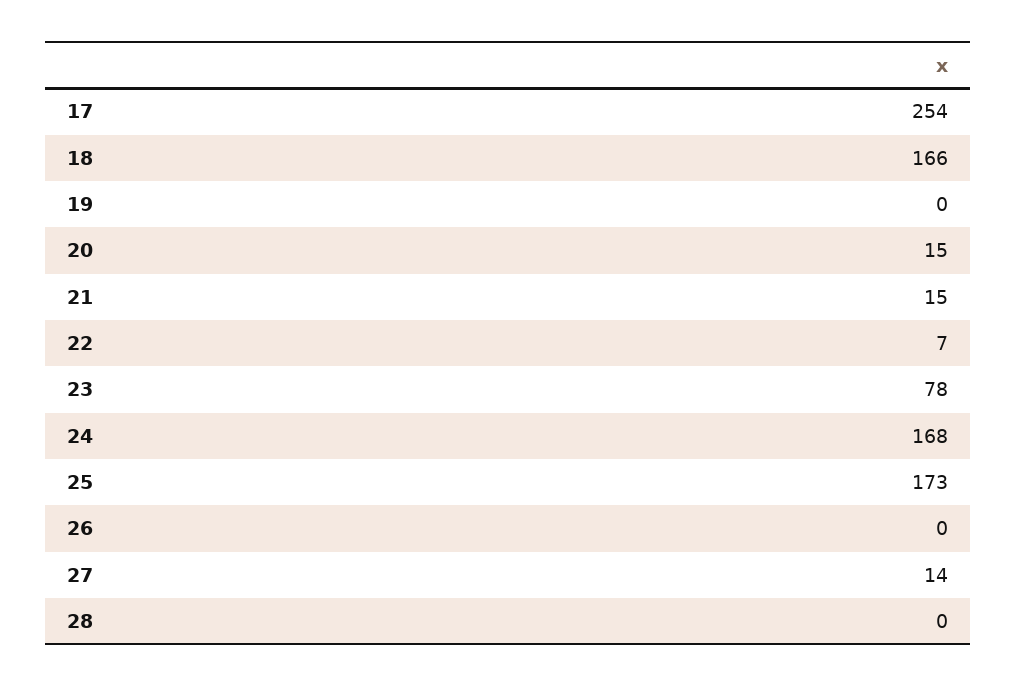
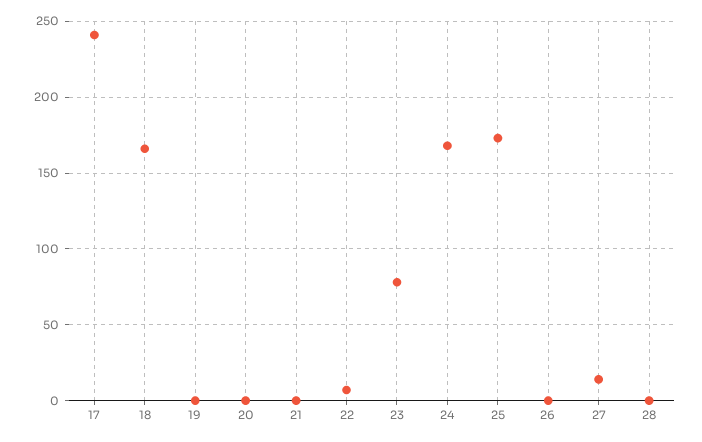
  {
-   "17": 254,
+   "17": 240,
    "18": 166,
    "19": 0,
-   "20": 15,
+   "20": 0,
-   "21": 15,
+   "21": 0,
    "22": 7,
    "23": 78,
    "24": 168,
    "25": 173,
    "26": 0,
    "27": 14,
    "28": 0
  }

